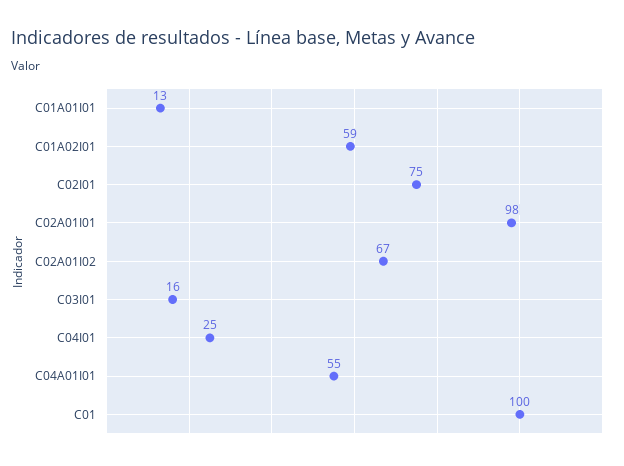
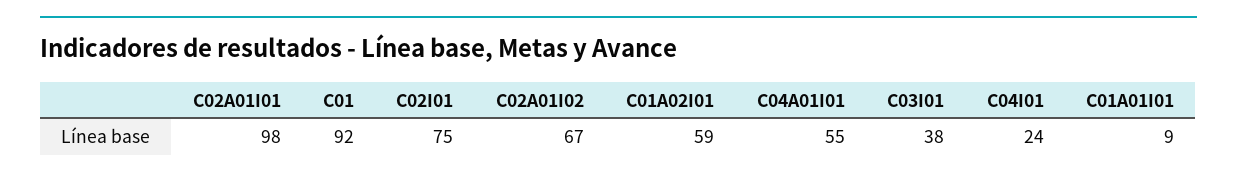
  {
-   "C01A01I01": 13,
+   "C01A01I01": 9,
    "C01A02I01": 59,
    "C02I01": 75,
    "C02A01I01": 98,
    "C02A01I02": 67,
-   "C03I01": 16,
+   "C03I01": 38,
-   "C04I01": 25,
+   "C04I01": 24,
    "C04A01I01": 55,
-   "C01": 100
+   "C01": 92
  }

